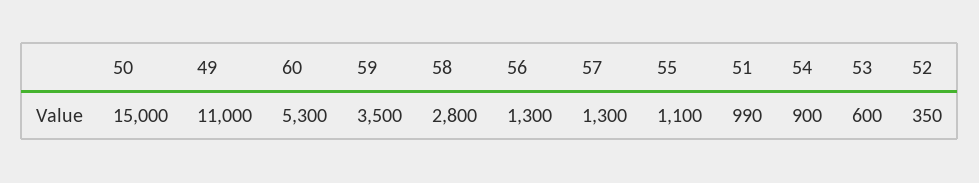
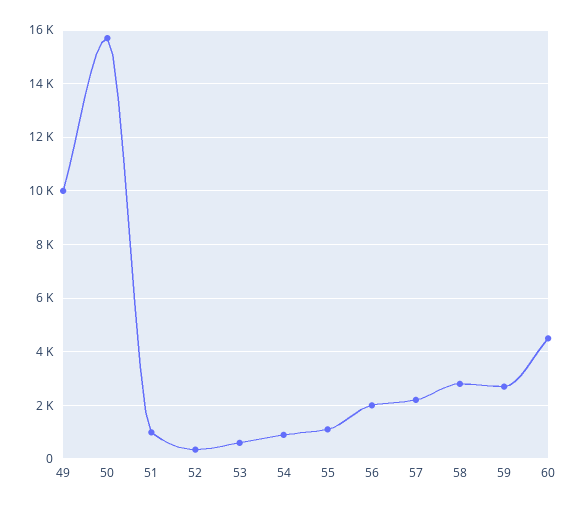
  {
-   "50": 15000,
+   "50": 15750,
-   "49": 11000,
+   "49": 10000,
-   "60": 5300,
+   "60": 4500,
-   "59": 3500,
+   "59": 2750,
    "58": 2800,
-   "56": 1300,
+   "56": 2000,
-   "57": 1300,
+   "57": 2250,
    "55": 1100,
    "51": 990,
    "54": 900,
    "53": 600,
    "52": 350
  }

